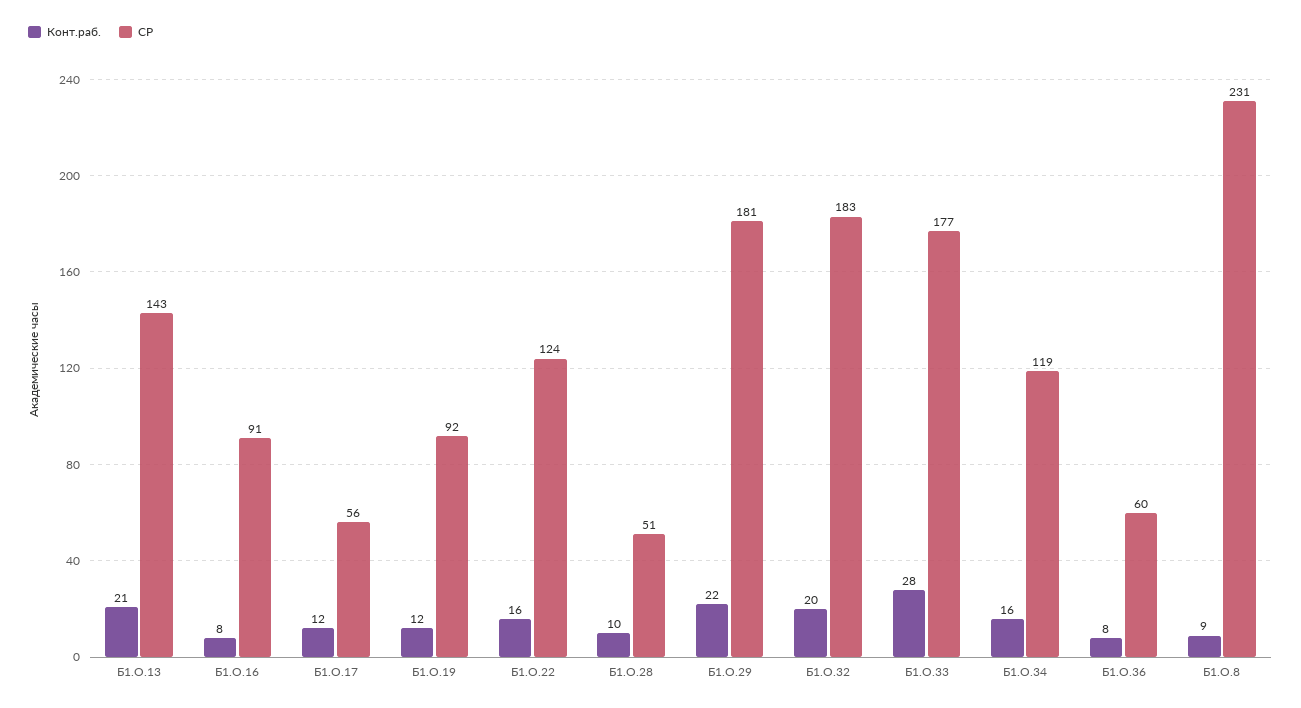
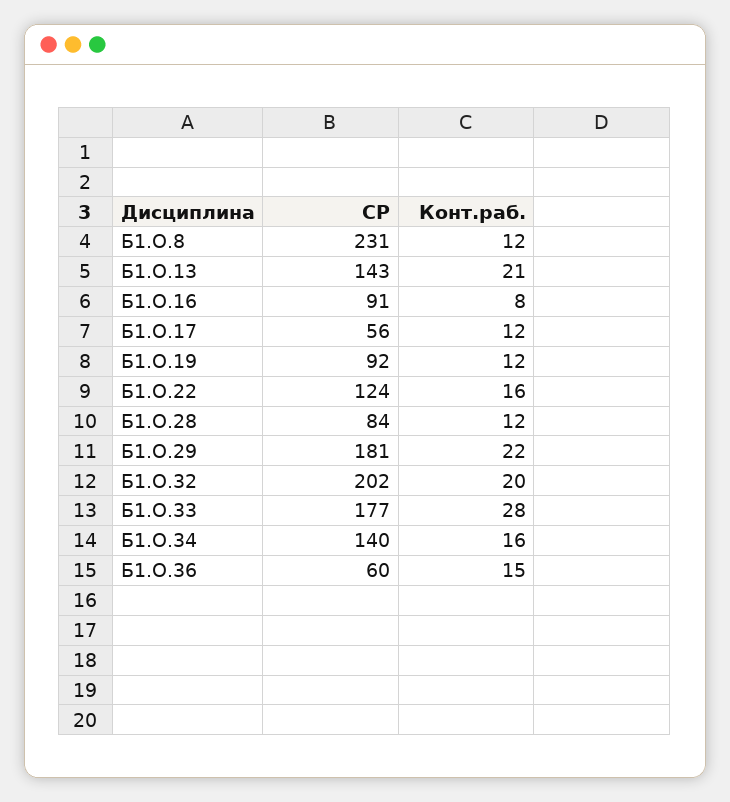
  {
    "Конт.раб.": {
      "Б1.О.13": 21,
      "Б1.О.16": 8,
      "Б1.О.17": 12,
      "Б1.О.19": 12,
      "Б1.О.22": 16,
-     "Б1.О.28": 10,
+     "Б1.О.28": 12,
      "Б1.О.29": 22,
      "Б1.О.32": 20,
      "Б1.О.33": 28,
      "Б1.О.34": 16,
-     "Б1.О.36": 8,
+     "Б1.О.36": 15,
-     "Б1.О.8": 9
+     "Б1.О.8": 12
    },
    "СР": {
      "Б1.О.13": 143,
      "Б1.О.16": 91,
      "Б1.О.17": 56,
      "Б1.О.19": 92,
      "Б1.О.22": 124,
-     "Б1.О.28": 51,
+     "Б1.О.28": 84,
      "Б1.О.29": 181,
-     "Б1.О.32": 183,
+     "Б1.О.32": 202,
      "Б1.О.33": 177,
-     "Б1.О.34": 119,
+     "Б1.О.34": 140,
      "Б1.О.36": 60,
      "Б1.О.8": 231
    }
  }

